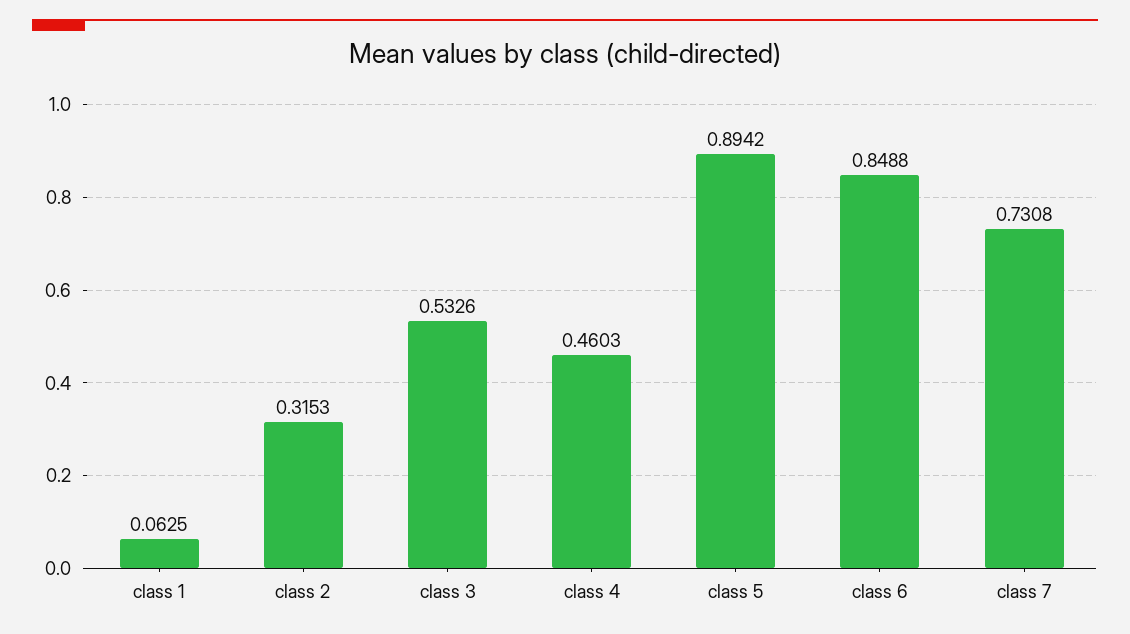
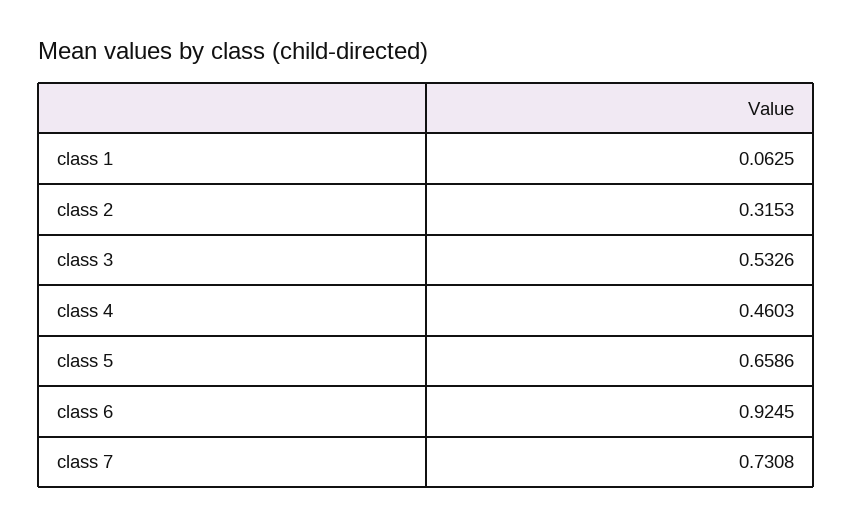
  {
    "class 1": 0.0625,
    "class 2": 0.3153,
    "class 3": 0.5326,
    "class 4": 0.4603,
-   "class 5": 0.8942,
+   "class 5": 0.6586,
-   "class 6": 0.8488,
+   "class 6": 0.9245,
    "class 7": 0.7308
  }

